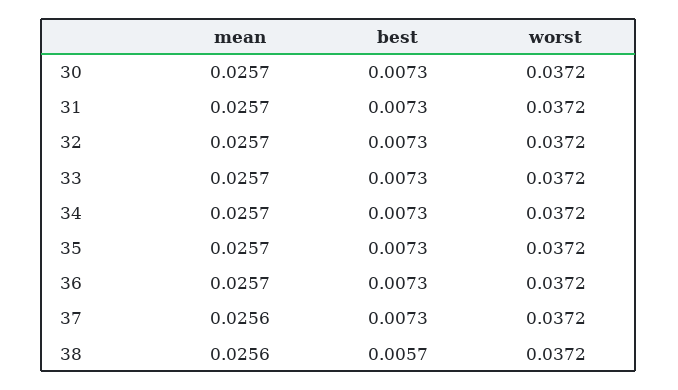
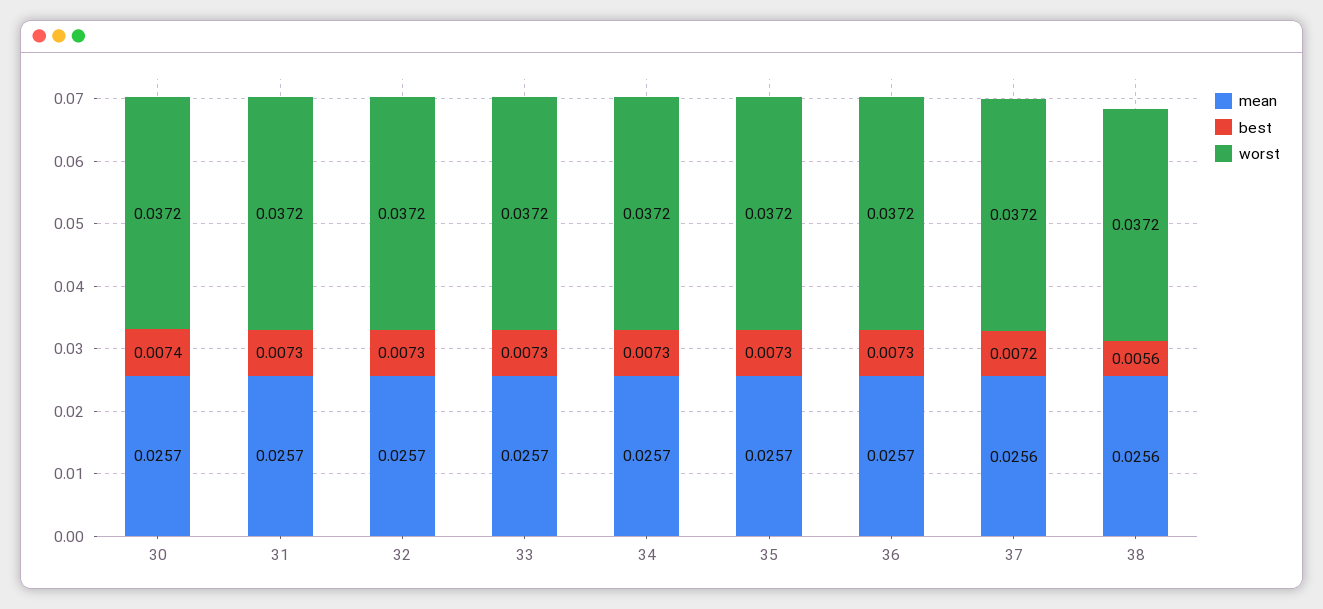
  {
    "mean": {
      "30": 0.0257,
      "31": 0.0257,
      "32": 0.0257,
      "33": 0.0257,
      "34": 0.0257,
      "35": 0.0257,
      "36": 0.0257,
      "37": 0.0256,
      "38": 0.0256
    },
    "best": {
-     "30": 0.0073,
+     "30": 0.0074,
      "31": 0.0073,
      "32": 0.0073,
      "33": 0.0073,
      "34": 0.0073,
      "35": 0.0073,
      "36": 0.0073,
-     "37": 0.0073,
+     "37": 0.0072,
-     "38": 0.0057
+     "38": 0.0056
    },
    "worst": {
      "30": 0.0372,
      "31": 0.0372,
      "32": 0.0372,
      "33": 0.0372,
      "34": 0.0372,
      "35": 0.0372,
      "36": 0.0372,
      "37": 0.0372,
      "38": 0.0372
    }
  }

